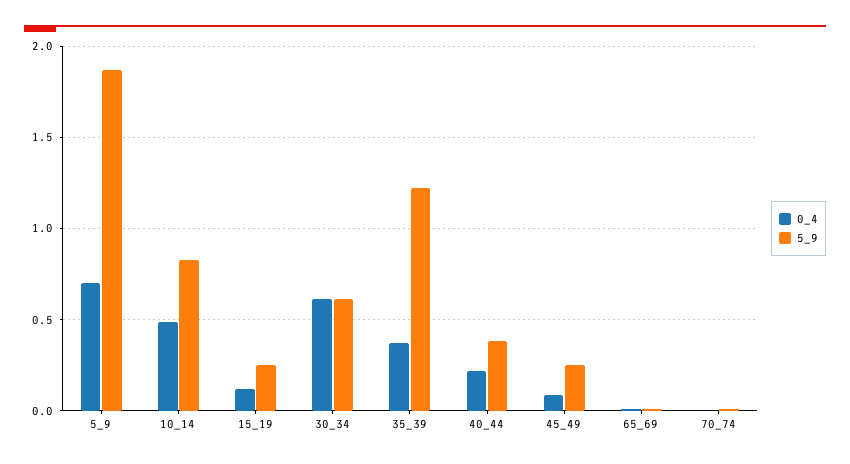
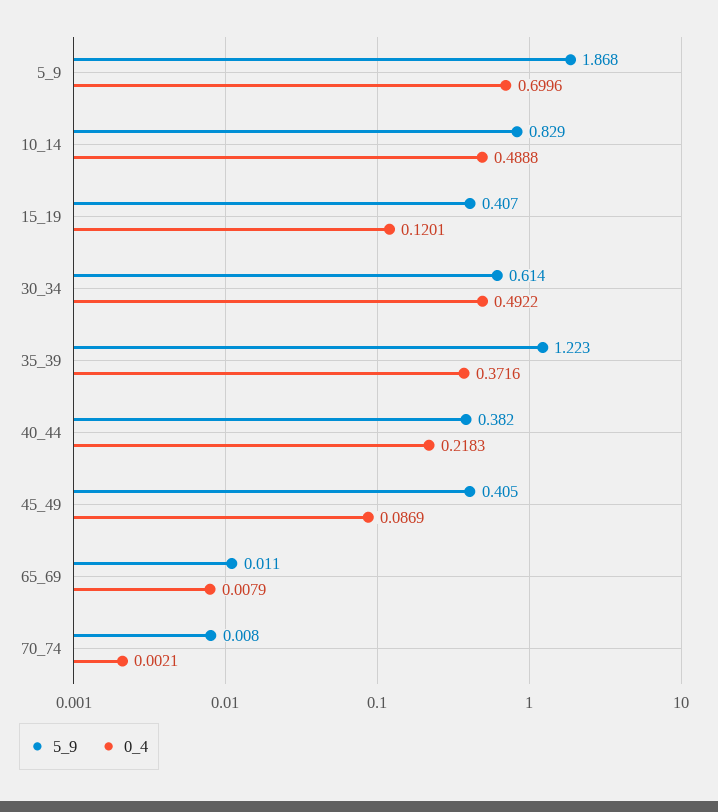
  {
    "0_4": {
      "5_9": 0.6996,
      "10_14": 0.4888,
      "15_19": 0.1201,
-     "30_34": 0.6,
+     "30_34": 0.4922,
      "35_39": 0.3716,
      "40_44": 0.2183,
      "45_49": 0.0869,
      "65_69": 0.0079,
      "70_74": 0.0021
    },
    "5_9": {
      "5_9": 1.868,
      "10_14": 0.829,
-     "15_19": 0.25,
+     "15_19": 0.407,
      "30_34": 0.614,
      "35_39": 1.223,
      "40_44": 0.382,
-     "45_49": 0.25,
+     "45_49": 0.405,
      "65_69": 0.011,
      "70_74": 0.008
    }
  }

